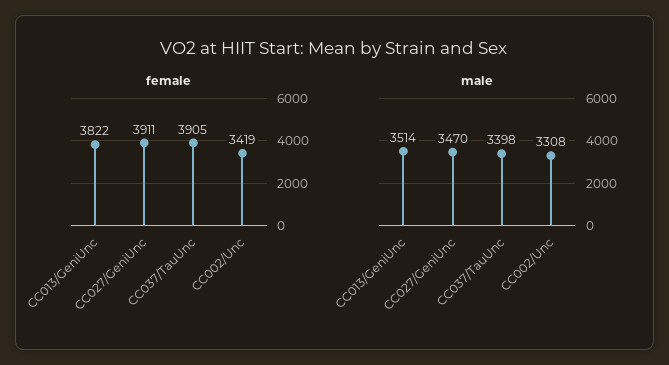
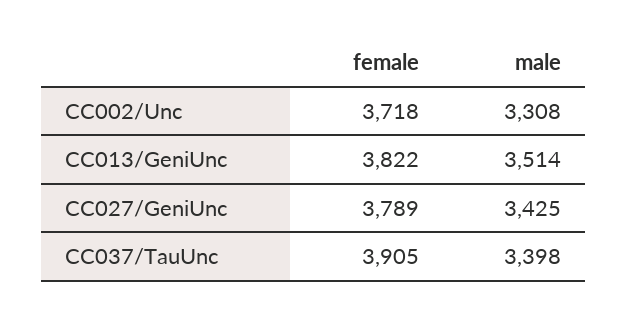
  {
    "female": {
      "CC013/GeniUnc": 3822,
-     "CC027/GeniUnc": 3911,
+     "CC027/GeniUnc": 3789,
      "CC037/TauUnc": 3905,
-     "CC002/Unc": 3419
+     "CC002/Unc": 3718
    },
    "male": {
      "CC013/GeniUnc": 3514,
-     "CC027/GeniUnc": 3470,
+     "CC027/GeniUnc": 3425,
      "CC037/TauUnc": 3398,
      "CC002/Unc": 3308
    }
  }

